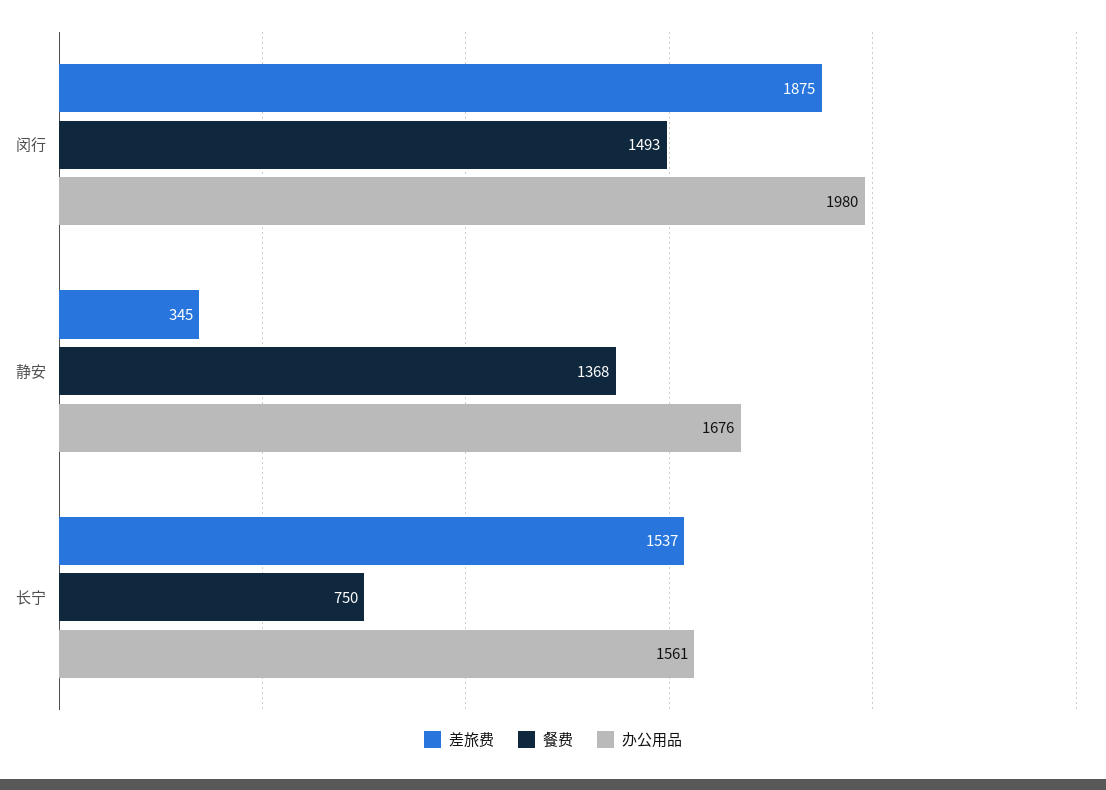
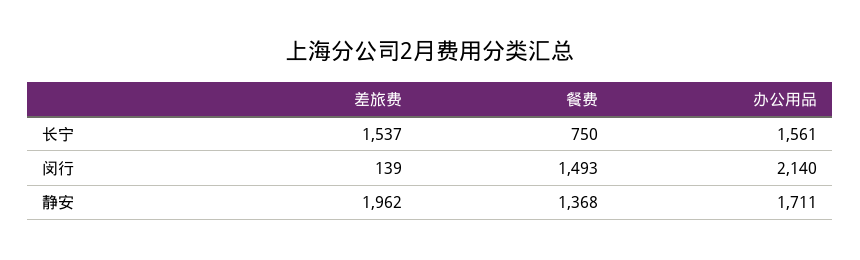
  {
    "差旅费": {
-     "闵行": 1875,
+     "闵行": 139,
-     "静安": 345,
+     "静安": 1962,
      "长宁": 1537
    },
    "餐费": {
      "闵行": 1493,
      "静安": 1368,
      "长宁": 750
    },
    "办公用品": {
-     "闵行": 1980,
+     "闵行": 2140,
-     "静安": 1676,
+     "静安": 1711,
      "长宁": 1561
    }
  }

